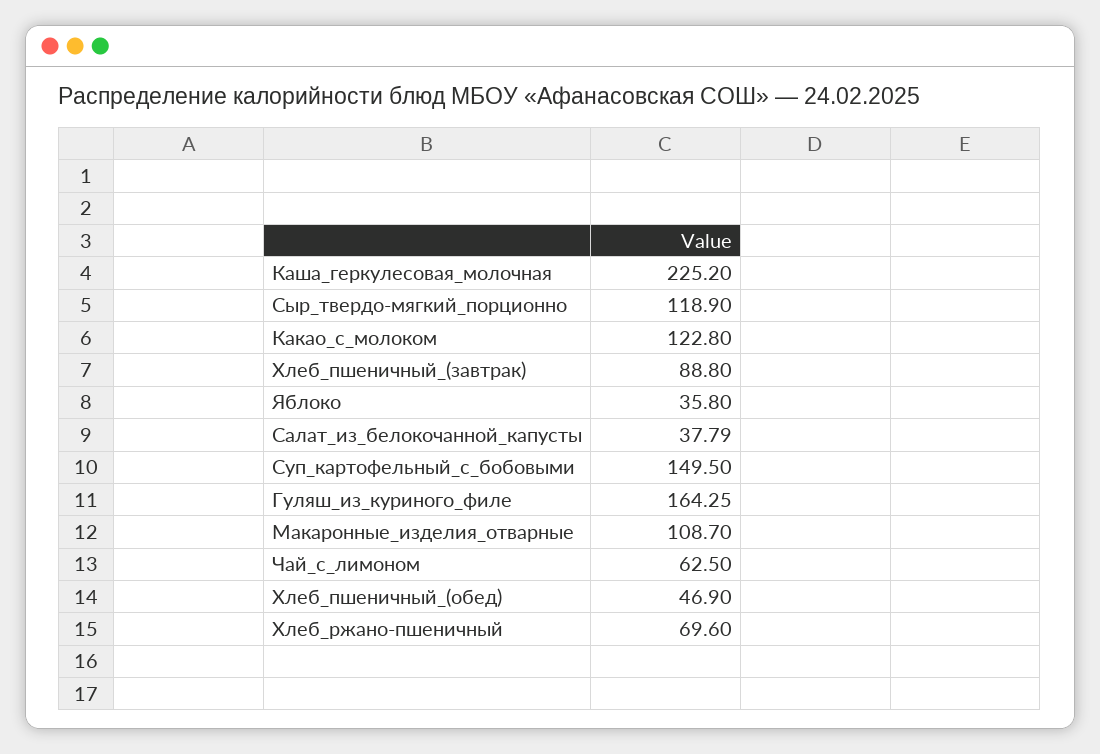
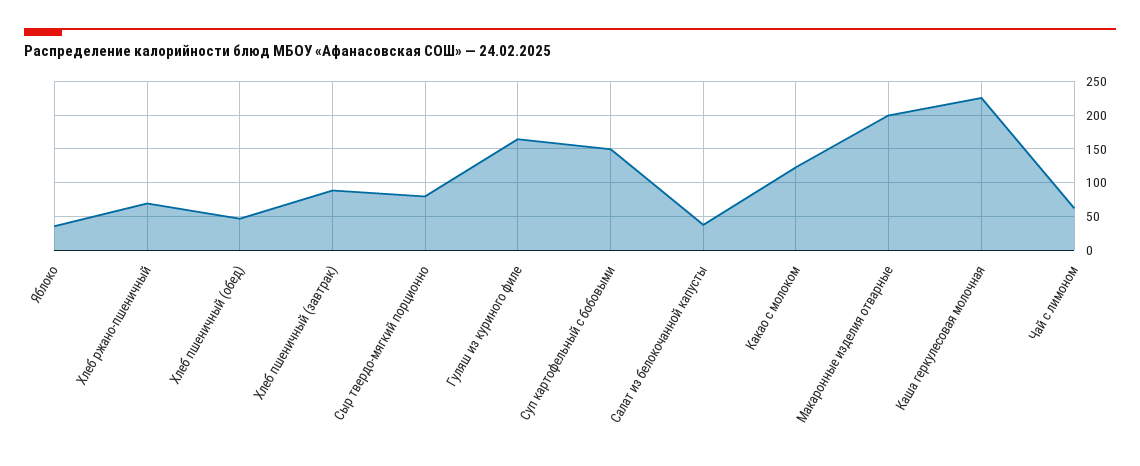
  {
    "Каша_геркулесовая_молочная": 225.2,
-   "Сыр_твердо-мягкий_порционно": 118.9,
+   "Сыр_твердо-мягкий_порционно": 80,
    "Какао_с_молоком": 122.8,
    "Хлеб_пшеничный_(завтрак)": 88.8,
    "Яблоко": 35.8,
    "Салат_из_белокочанной_капусты": 37.79,
    "Суп_картофельный_с_бобовыми": 149.5,
    "Гуляш_из_куриного_филе": 164.25,
-   "Макаронные_изделия_отварные": 108.7,
+   "Макаронные_изделия_отварные": 200,
    "Чай_с_лимоном": 62.5,
    "Хлеб_пшеничный_(обед)": 46.9,
    "Хлеб_ржано-пшеничный": 69.6
  }

